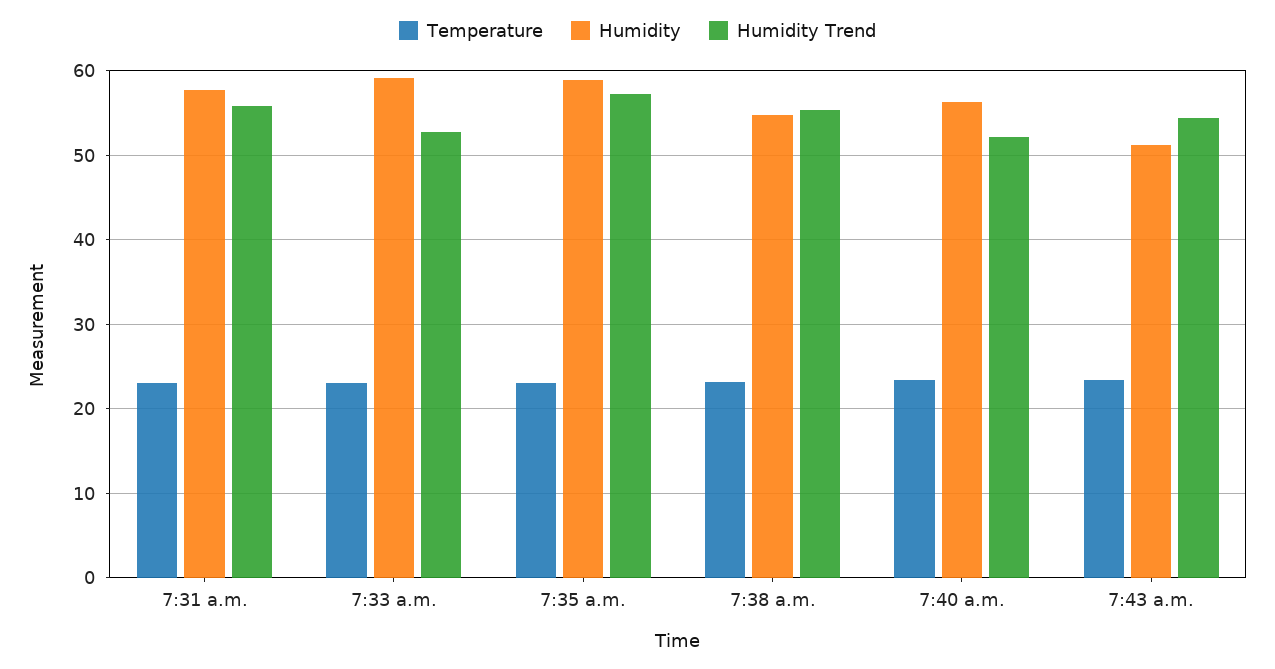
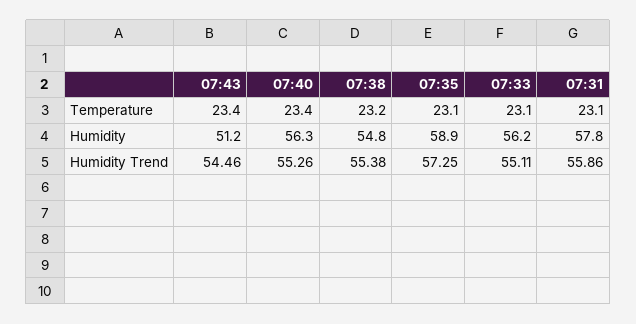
  {
    "Temperature": {
      "7:31 a.m.": 23.1,
      "7:33 a.m.": 23.1,
      "7:35 a.m.": 23.1,
      "7:38 a.m.": 23.2,
      "7:40 a.m.": 23.4,
      "7:43 a.m.": 23.4
    },
    "Humidity": {
      "7:31 a.m.": 57.8,
-     "7:33 a.m.": 59,
+     "7:33 a.m.": 56.2,
      "7:35 a.m.": 58.9,
      "7:38 a.m.": 54.8,
      "7:40 a.m.": 56.3,
      "7:43 a.m.": 51.2
    },
    "Humidity Trend": {
      "7:31 a.m.": 55.86,
-     "7:33 a.m.": 53,
+     "7:33 a.m.": 55.11,
      "7:35 a.m.": 57.25,
      "7:38 a.m.": 55.38,
-     "7:40 a.m.": 52,
+     "7:40 a.m.": 55.26,
      "7:43 a.m.": 54.46
    }
  }

